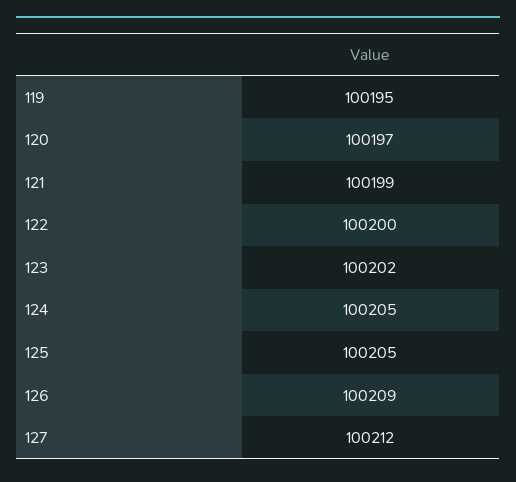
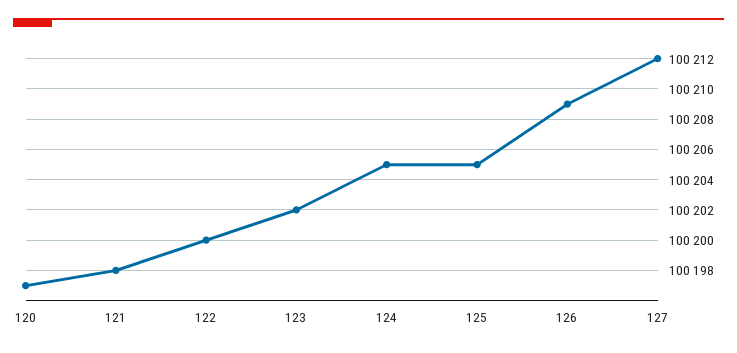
  {
-   "119": 100195,
    "120": 100197,
-   "121": 100199,
+   "121": 100198,
    "122": 100200,
    "123": 100202,
    "124": 100205,
    "125": 100205,
    "126": 100209,
    "127": 100212
  }

